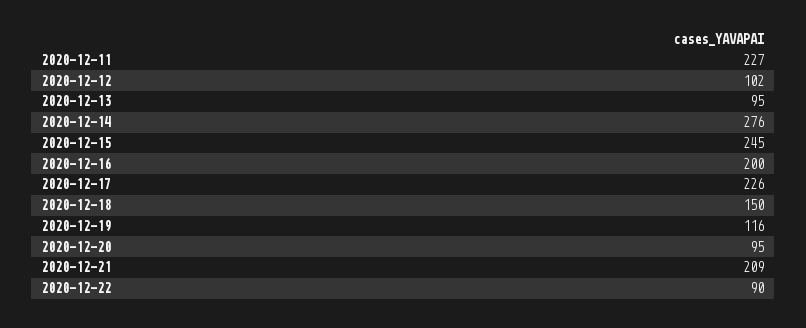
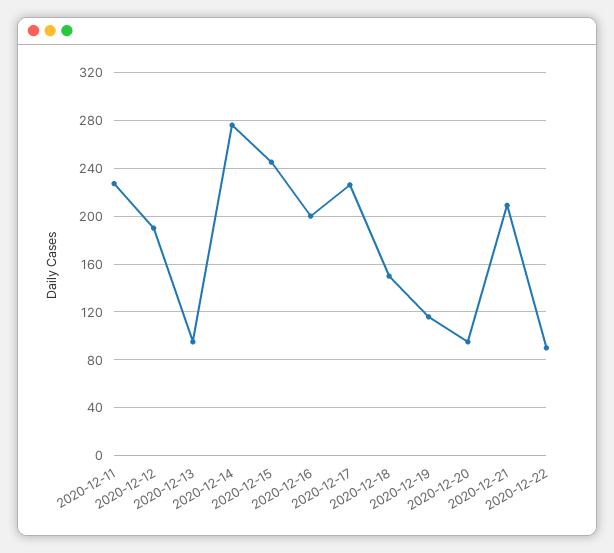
  {
    "2020-12-11": 227,
-   "2020-12-12": 102,
+   "2020-12-12": 190,
    "2020-12-13": 95,
    "2020-12-14": 276,
    "2020-12-15": 245,
    "2020-12-16": 200,
    "2020-12-17": 226,
    "2020-12-18": 150,
    "2020-12-19": 116,
    "2020-12-20": 95,
    "2020-12-21": 209,
    "2020-12-22": 90
  }

